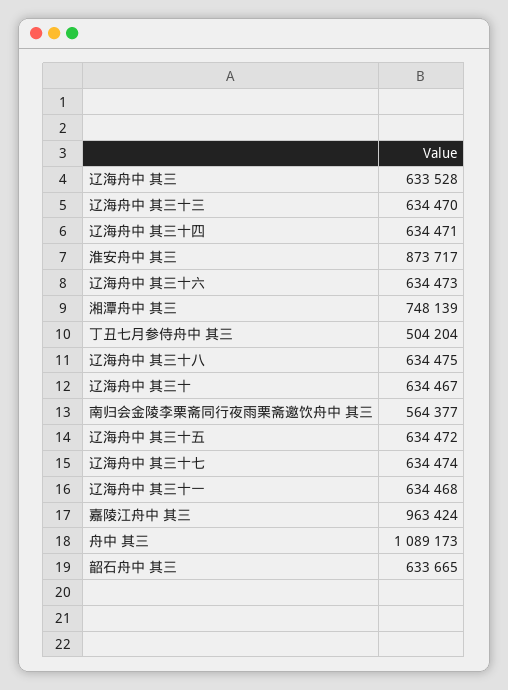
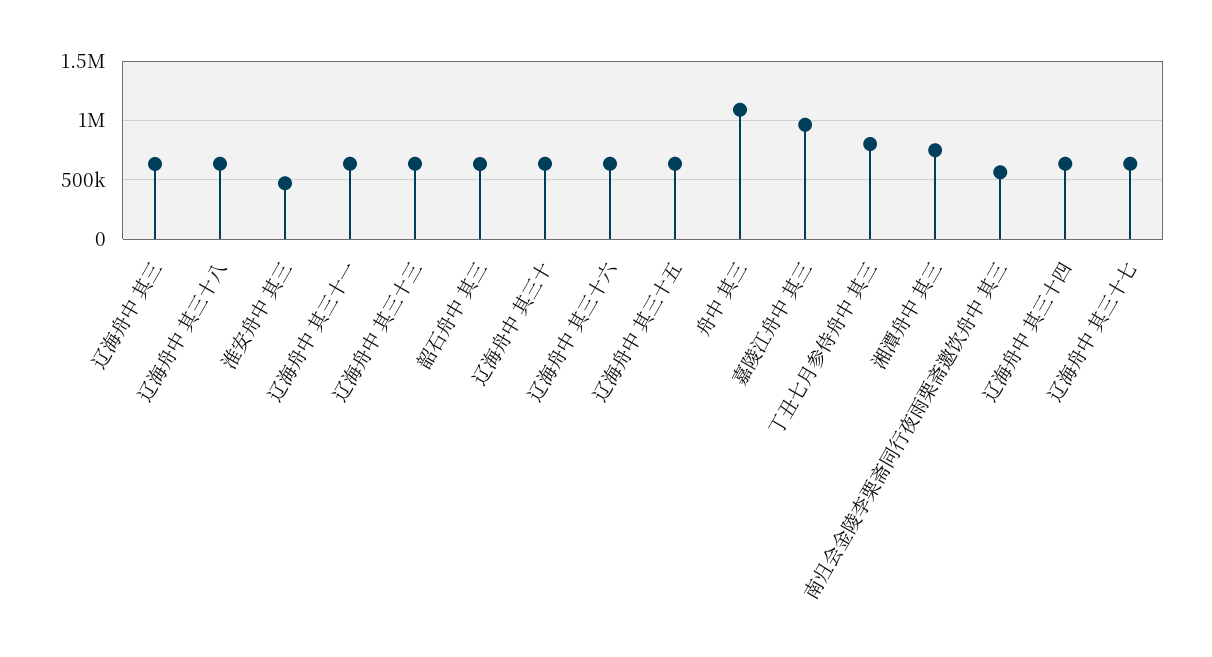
  {
    "辽海舟中 其三": 633528,
    "辽海舟中 其三十三": 634470,
    "辽海舟中 其三十四": 634471,
-   "淮安舟中 其三": 873717,
+   "淮安舟中 其三": 500000,
    "辽海舟中 其三十六": 634473,
    "湘潭舟中 其三": 748139,
-   "丁丑七月参侍舟中 其三": 504204,
+   "丁丑七月参侍舟中 其三": 800000,
    "辽海舟中 其三十八": 634475,
    "辽海舟中 其三十": 634467,
    "南归会金陵李栗斋同行夜雨栗斋邀饮舟中 其三": 564377,
    "辽海舟中 其三十五": 634472,
    "辽海舟中 其三十七": 634474,
    "辽海舟中 其三十一": 634468,
    "嘉陵江舟中 其三": 963424,
    "舟中 其三": 1089173,
    "韶石舟中 其三": 633665
  }

